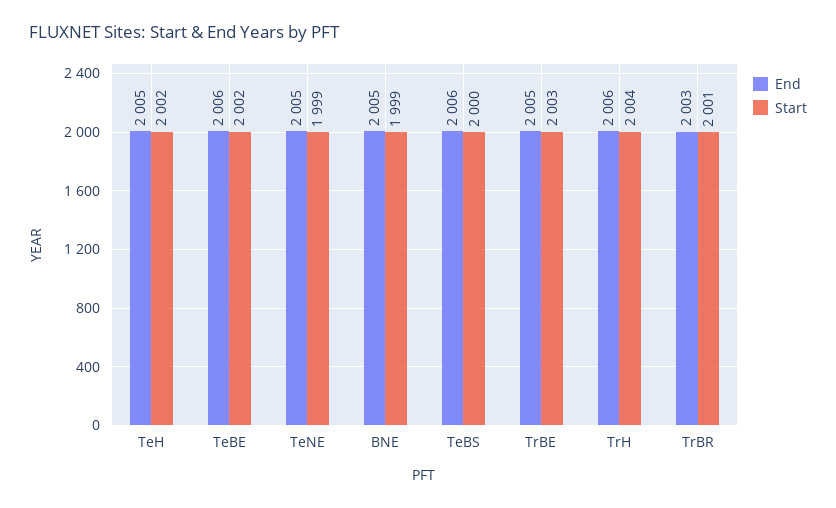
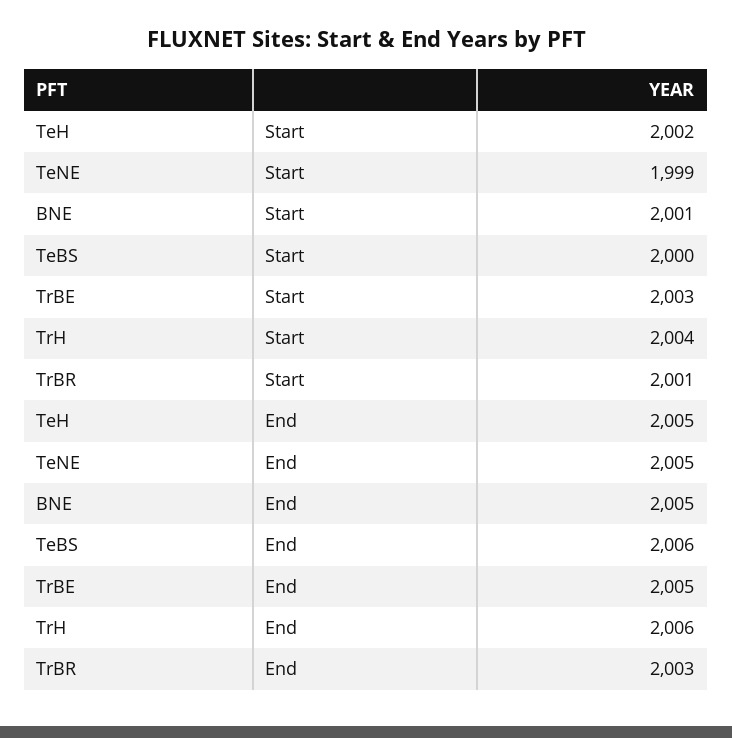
  {
    "End": {
      "TeH": 2005,
-     "TeBE": 2006,
      "TeNE": 2005,
      "BNE": 2005,
      "TeBS": 2006,
      "TrBE": 2005,
      "TrH": 2006,
      "TrBR": 2003
    },
    "Start": {
      "TeH": 2002,
-     "TeBE": 2002,
      "TeNE": 1999,
-     "BNE": 1999,
+     "BNE": 2001,
      "TeBS": 2000,
      "TrBE": 2003,
      "TrH": 2004,
      "TrBR": 2001
    }
  }

